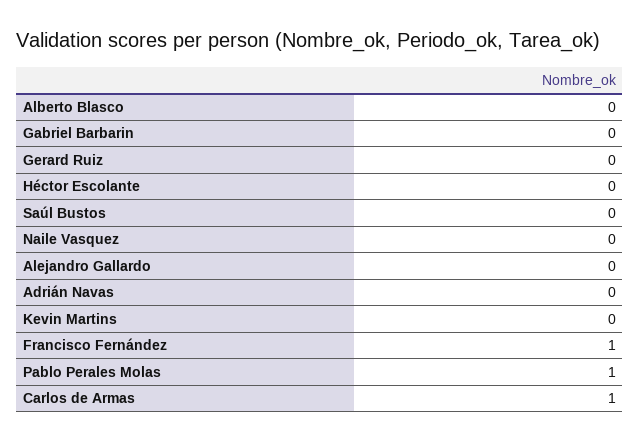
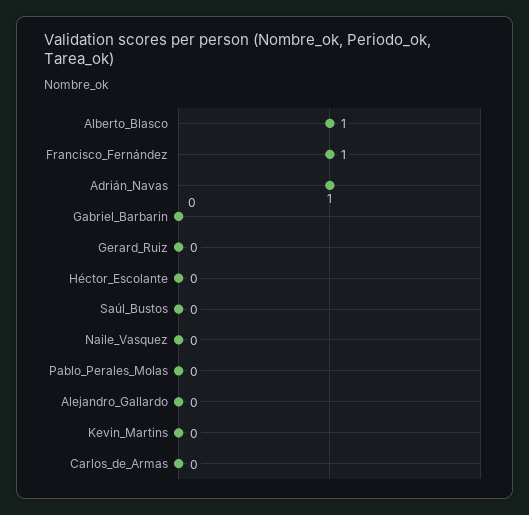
  {
-   "Alberto Blasco": 0,
+   "Alberto Blasco": 1,
    "Gabriel Barbarin": 0,
    "Gerard Ruiz": 0,
    "Héctor Escolante": 0,
    "Saúl Bustos": 0,
    "Naile Vasquez": 0,
    "Alejandro Gallardo": 0,
-   "Adrián Navas": 0,
+   "Adrián Navas": 1,
    "Kevin Martins": 0,
    "Francisco Fernández": 1,
-   "Pablo Perales Molas": 1,
+   "Pablo Perales Molas": 0,
-   "Carlos de Armas": 1
+   "Carlos de Armas": 0
  }

